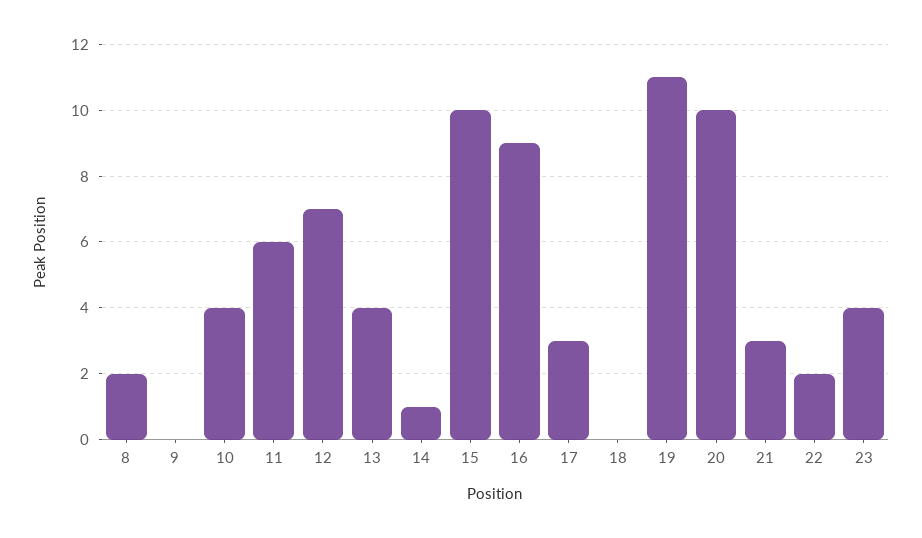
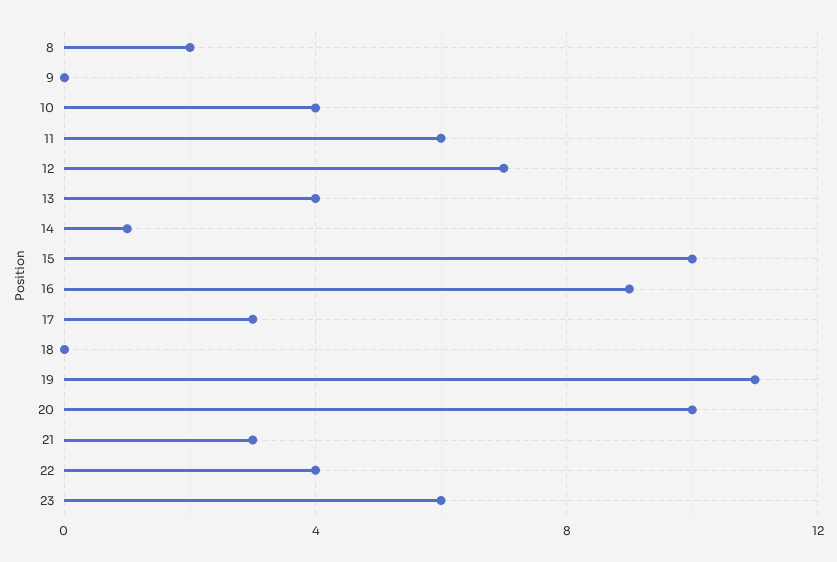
  {
    "8": 2,
    "9": 0,
    "10": 4,
    "11": 6,
    "12": 7,
    "13": 4,
    "14": 1,
    "15": 10,
    "16": 9,
    "17": 3,
    "18": 0,
    "19": 11,
    "20": 10,
    "21": 3,
-   "22": 2,
+   "22": 4,
-   "23": 4
+   "23": 6
  }

